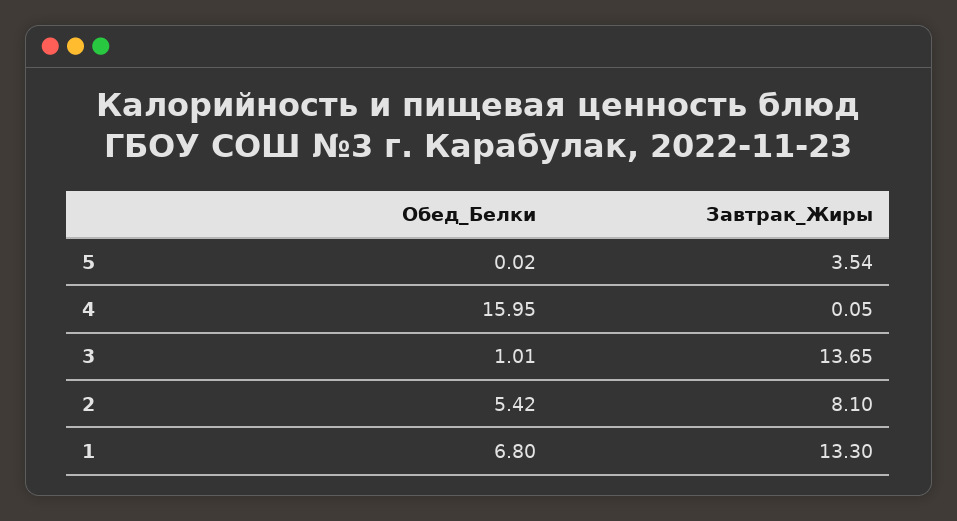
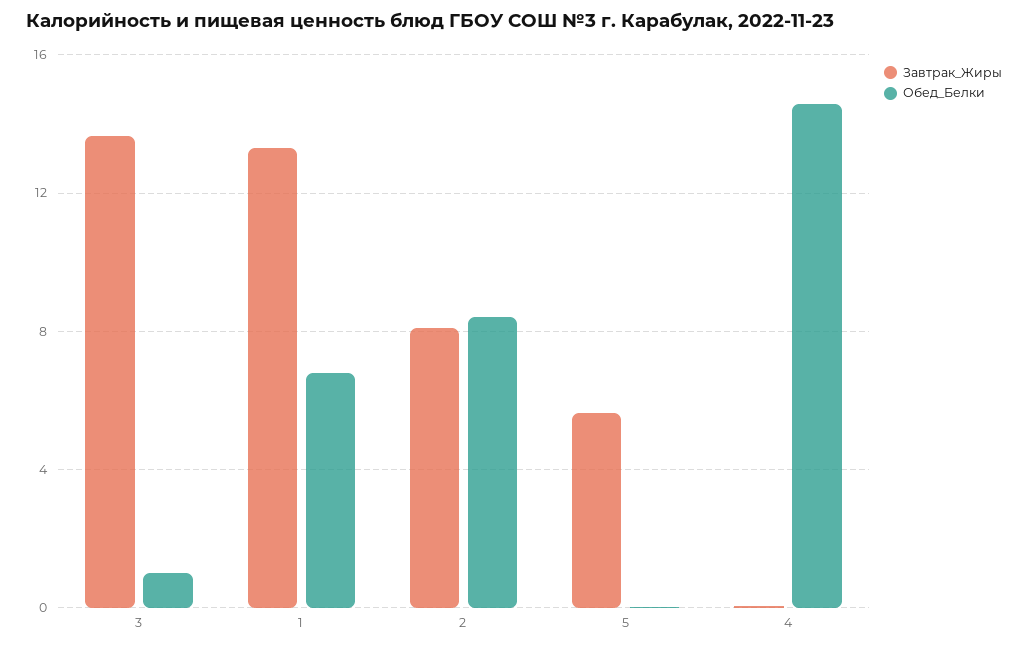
  {
    "Обед_Белки": {
      "5": 0.02,
-     "4": 15.95,
+     "4": 14.5,
      "3": 1.01,
-     "2": 5.42,
+     "2": 8.5,
      "1": 6.8
    },
    "Завтрак_Жиры": {
-     "5": 3.54,
+     "5": 5.5,
      "4": 0.05,
      "3": 13.65,
      "2": 8.1,
      "1": 13.3
    }
  }

